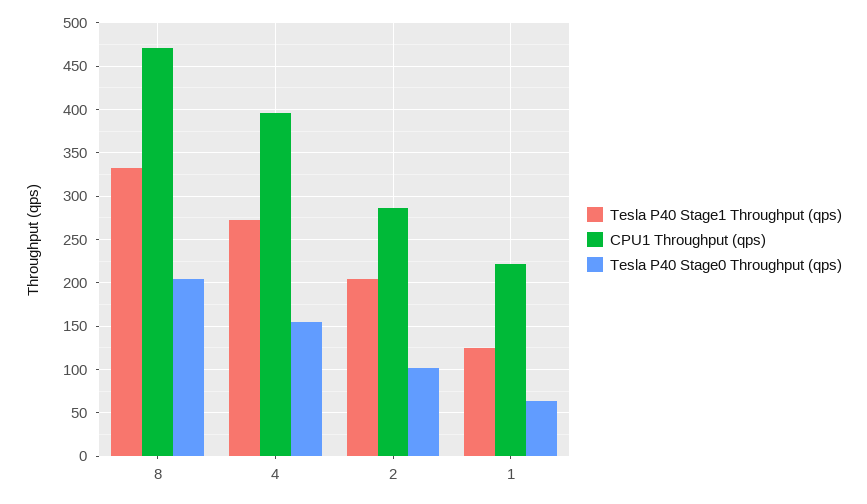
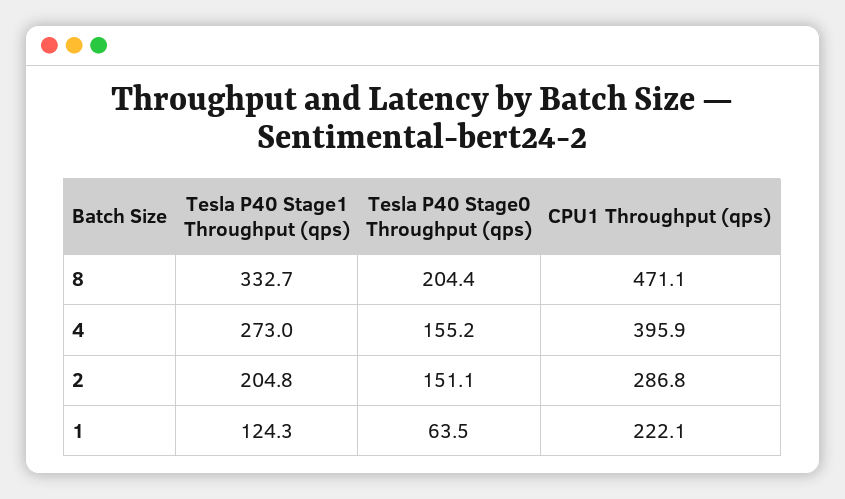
  {
    "Tesla P40 Stage1 Throughput (qps)": {
      "8": 332.7,
      "4": 273,
      "2": 204.8,
      "1": 124.3
    },
    "CPU1 Throughput (qps)": {
      "8": 471.1,
      "4": 395.9,
      "2": 286.8,
      "1": 222.1
    },
    "Tesla P40 Stage0 Throughput (qps)": {
      "8": 204.4,
      "4": 155.2,
-     "2": 100,
+     "2": 151.1,
      "1": 63.5
    }
  }

